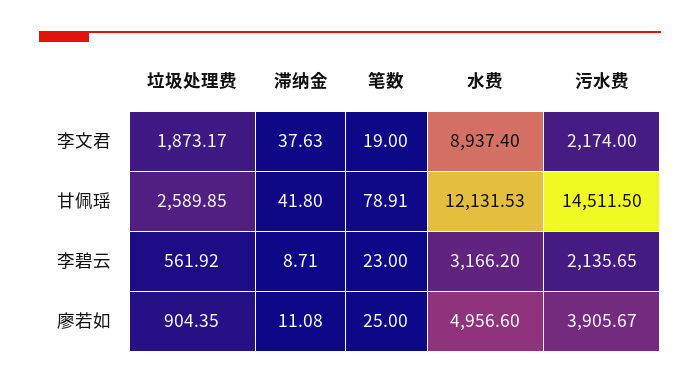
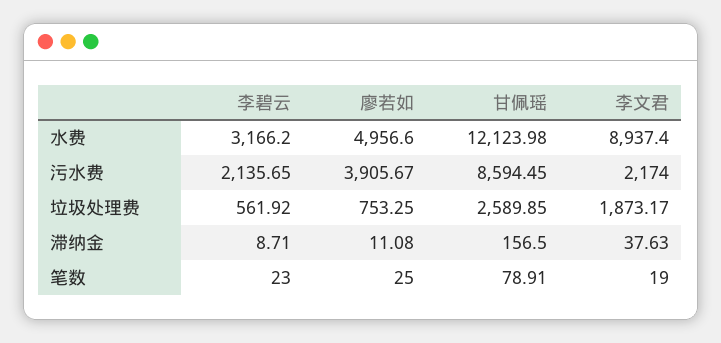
  {
    "垃圾处理费": {
      "李文君": 1873.17,
      "甘佩瑶": 2589.85,
      "李碧云": 561.92,
-     "廖若如": 904.35
+     "廖若如": 753.25
    },
    "滞纳金": {
      "李文君": 37.63,
-     "甘佩瑶": 41.8,
+     "甘佩瑶": 156.5,
      "李碧云": 8.71,
      "廖若如": 11.08
    },
    "笔数": {
      "李文君": 19,
      "甘佩瑶": 78.91,
      "李碧云": 23,
      "廖若如": 25
    },
    "水费": {
      "李文君": 8937.4,
-     "甘佩瑶": 12131.53,
+     "甘佩瑶": 12123.98,
      "李碧云": 3166.2,
      "廖若如": 4956.6
    },
    "污水费": {
      "李文君": 2174,
-     "甘佩瑶": 14511.5,
+     "甘佩瑶": 8594.45,
      "李碧云": 2135.65,
      "廖若如": 3905.67
    }
  }

